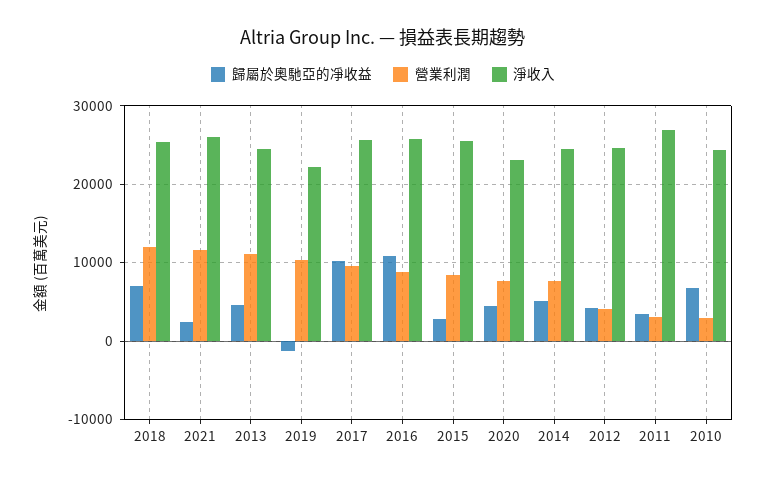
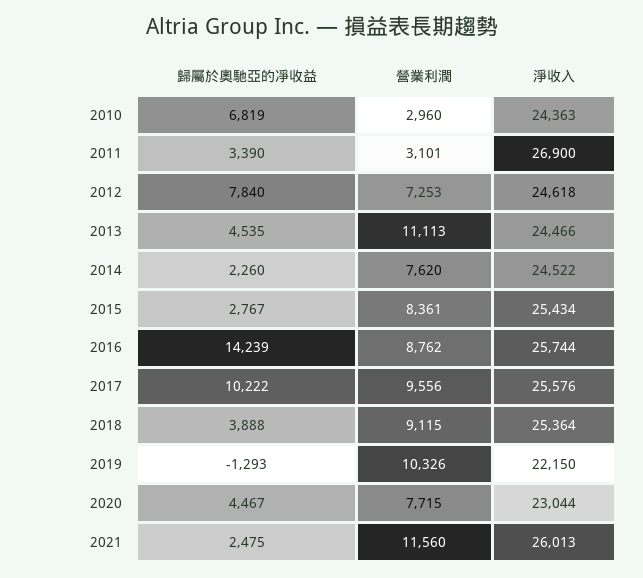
  {
    "歸屬於奧馳亞的凈收益": {
-     "2018": 7000,
+     "2018": 3888,
      "2021": 2475,
      "2013": 4535,
      "2019": -1293,
      "2017": 10222,
-     "2016": 11000,
+     "2016": 14239,
      "2015": 2767,
      "2020": 4467,
-     "2014": 5000,
+     "2014": 2260,
-     "2012": 4000,
+     "2012": 7840,
      "2011": 3390,
      "2010": 6819
    },
    "營業利潤": {
-     "2018": 12000,
+     "2018": 9115,
      "2021": 11560,
      "2013": 11113,
      "2019": 10326,
      "2017": 9556,
      "2016": 8762,
      "2015": 8361,
      "2020": 7715,
      "2014": 7620,
-     "2012": 4000,
+     "2012": 7253,
      "2011": 3101,
      "2010": 2960
    },
    "淨收入": {
      "2018": 25364,
      "2021": 26013,
      "2013": 24466,
      "2019": 22150,
      "2017": 25576,
      "2016": 25744,
      "2015": 25434,
      "2020": 23044,
      "2014": 24522,
      "2012": 24618,
      "2011": 26900,
      "2010": 24363
    }
  }

